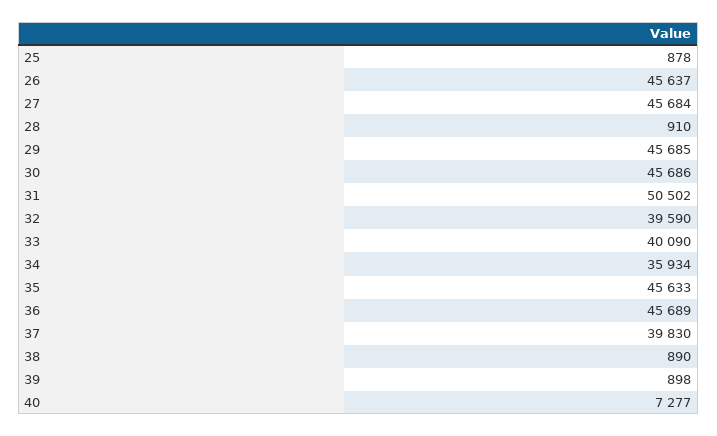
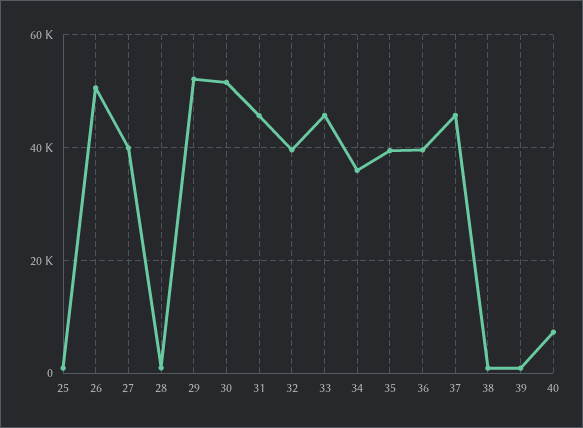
  {
    "25": 878,
-   "26": 45637,
+   "26": 50000,
-   "27": 45684,
+   "27": 40000,
    "28": 910,
-   "29": 45685,
+   "29": 52000,
-   "30": 45686,
+   "30": 52000,
-   "31": 50502,
+   "31": 46000,
    "32": 39590,
-   "33": 40090,
+   "33": 46000,
    "34": 35934,
-   "35": 45633,
+   "35": 40000,
-   "36": 45689,
+   "36": 40000,
-   "37": 39830,
+   "37": 46000,
    "38": 890,
    "39": 898,
    "40": 7277
  }

